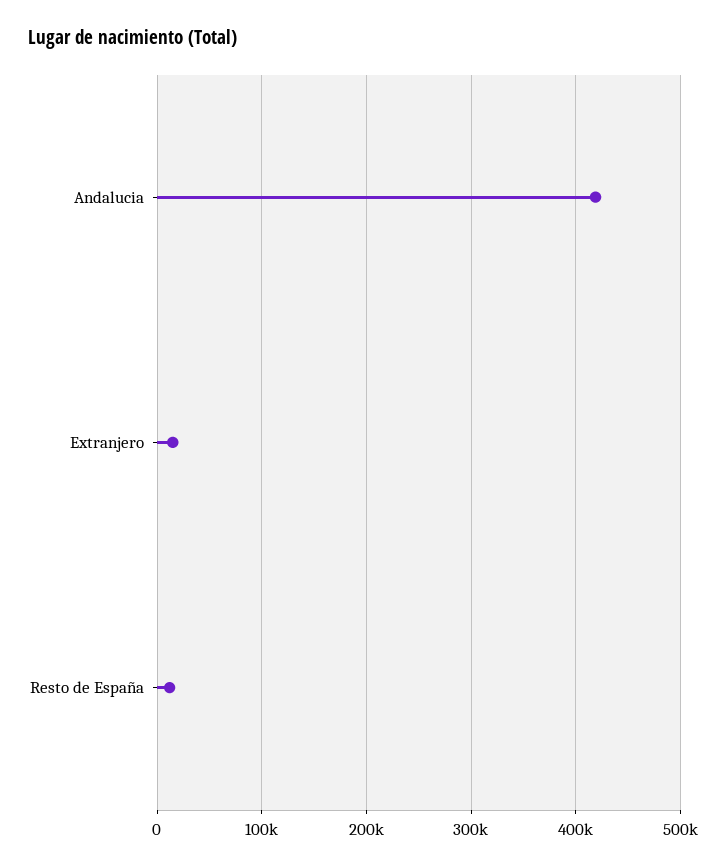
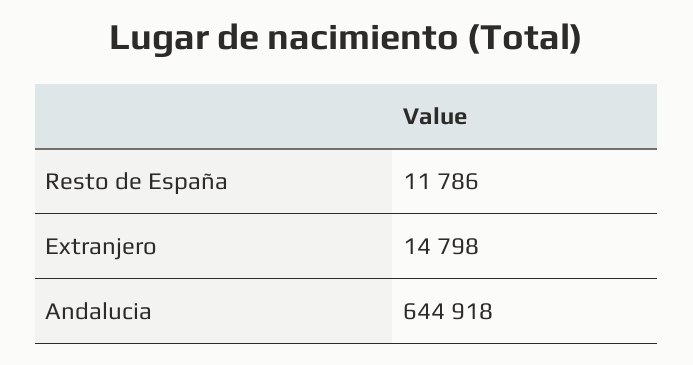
  {
-   "Andalucia": 420000,
+   "Andalucia": 644918,
    "Extranjero": 14798,
    "Resto de España": 11786
  }

